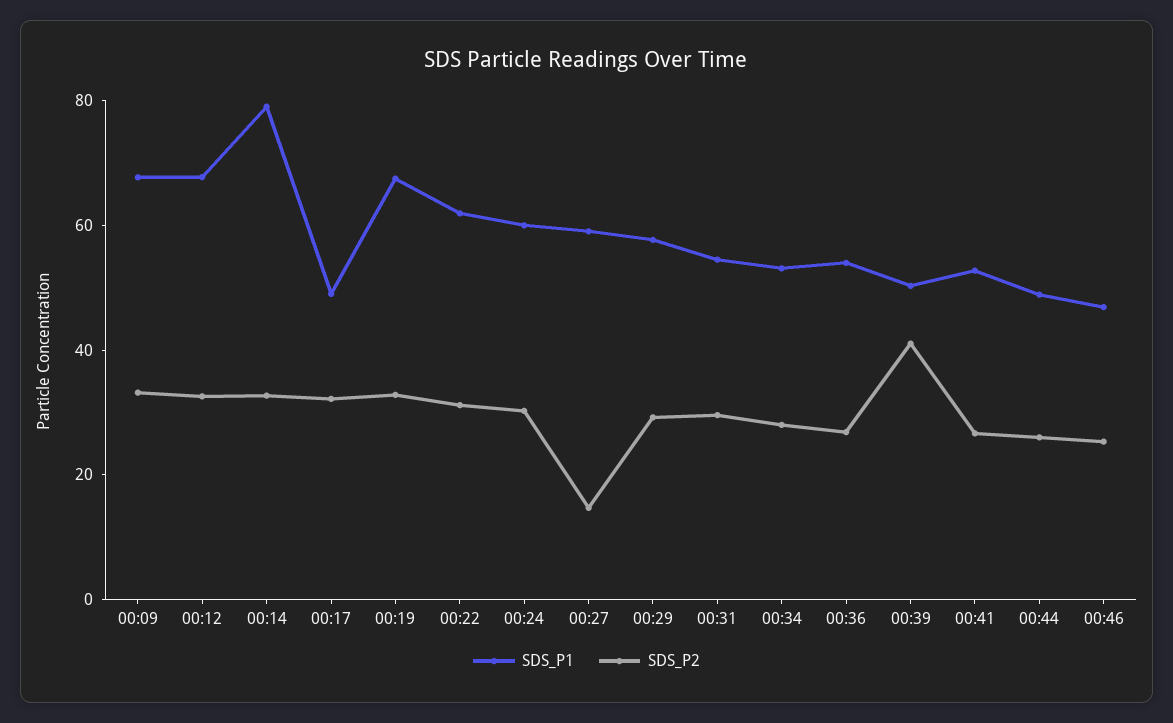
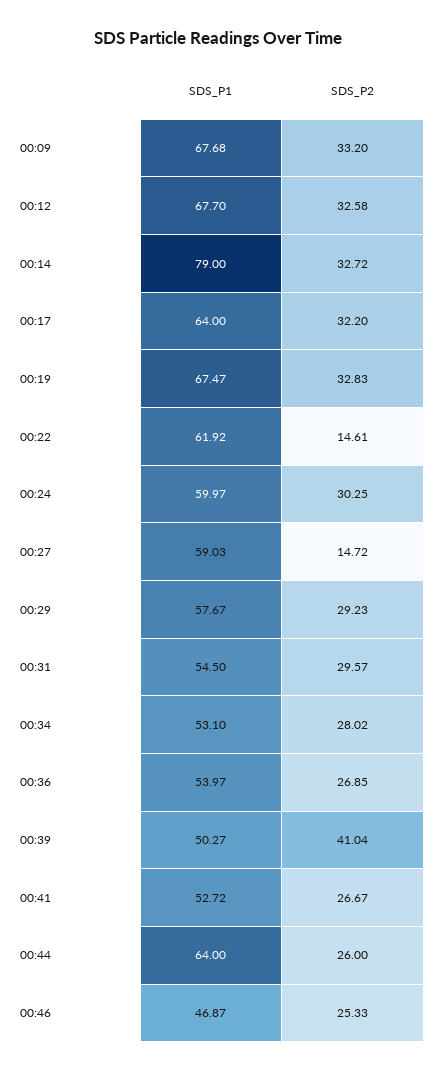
  {
    "SDS_P1": {
      "00:09": 67.68,
      "00:12": 67.7,
      "00:14": 79,
-     "00:17": 50,
+     "00:17": 64,
      "00:19": 67.47,
      "00:22": 61.92,
      "00:24": 59.97,
      "00:27": 59.03,
      "00:29": 57.67,
      "00:31": 54.5,
      "00:34": 53.1,
      "00:36": 53.97,
      "00:39": 50.27,
      "00:41": 52.72,
-     "00:44": 50,
+     "00:44": 64,
      "00:46": 46.87
    },
    "SDS_P2": {
      "00:09": 33.2,
      "00:12": 32.58,
      "00:14": 32.72,
      "00:17": 32.2,
      "00:19": 32.83,
-     "00:22": 30,
+     "00:22": 14.61,
      "00:24": 30.25,
      "00:27": 14.72,
      "00:29": 29.23,
      "00:31": 29.57,
      "00:34": 28.02,
      "00:36": 26.85,
      "00:39": 41.04,
      "00:41": 26.67,
      "00:44": 26,
      "00:46": 25.33
    }
  }

